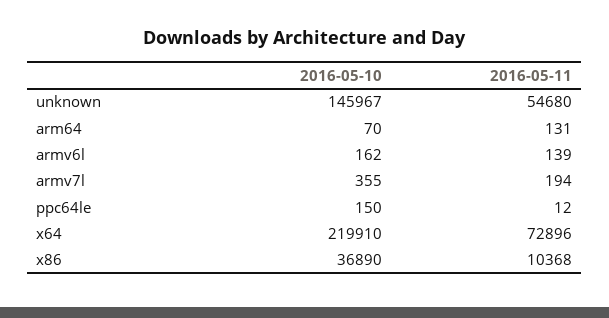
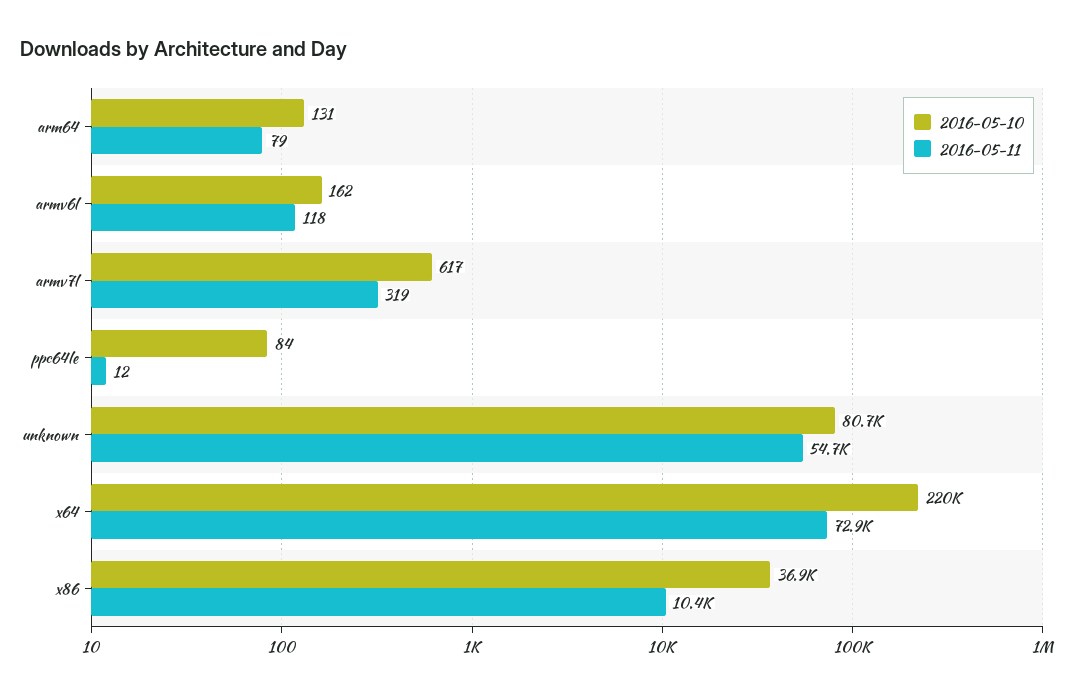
  {
    "2016-05-10": {
-     "unknown": 145967,
+     "unknown": 80700,
-     "arm64": 70,
+     "arm64": 131,
      "armv6l": 162,
-     "armv7l": 355,
+     "armv7l": 617,
-     "ppc64le": 150,
+     "ppc64le": 84,
      "x64": 219910,
      "x86": 36890
    },
    "2016-05-11": {
      "unknown": 54680,
-     "arm64": 131,
+     "arm64": 79,
-     "armv6l": 139,
+     "armv6l": 118,
-     "armv7l": 194,
+     "armv7l": 319,
      "ppc64le": 12,
      "x64": 72896,
      "x86": 10368
    }
  }

